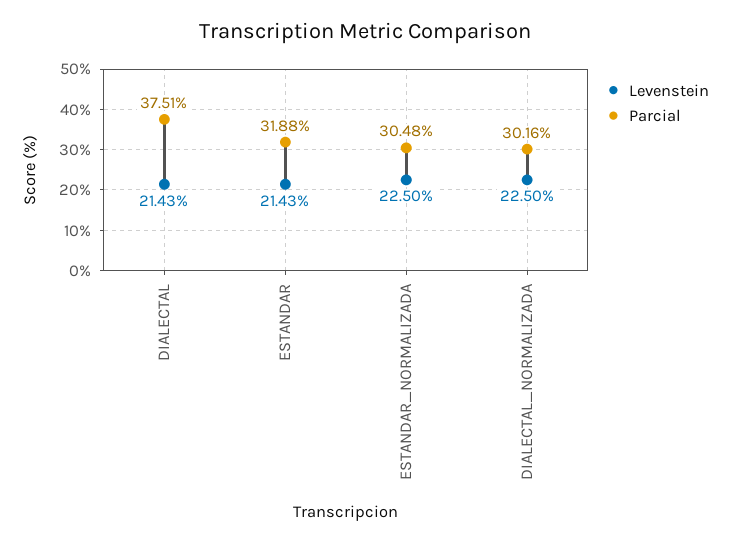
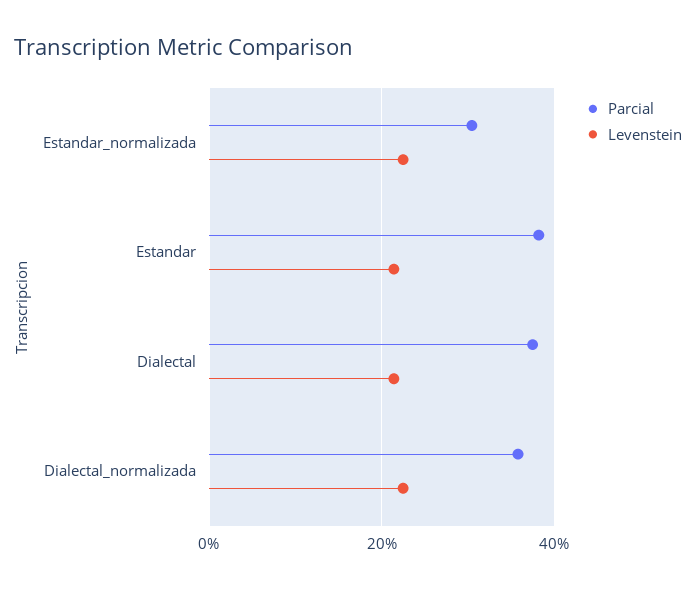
  {
    "Levenstein": {
      "DIALECTAL": 21.43,
      "ESTANDAR": 21.43,
      "ESTANDAR_NORMALIZADA": 22.5,
      "DIALECTAL_NORMALIZADA": 22.5
    },
    "Parcial": {
      "DIALECTAL": 37.51,
-     "ESTANDAR": 31.88,
+     "ESTANDAR": 38,
      "ESTANDAR_NORMALIZADA": 30.48,
-     "DIALECTAL_NORMALIZADA": 30.16
+     "DIALECTAL_NORMALIZADA": 36
    }
  }

